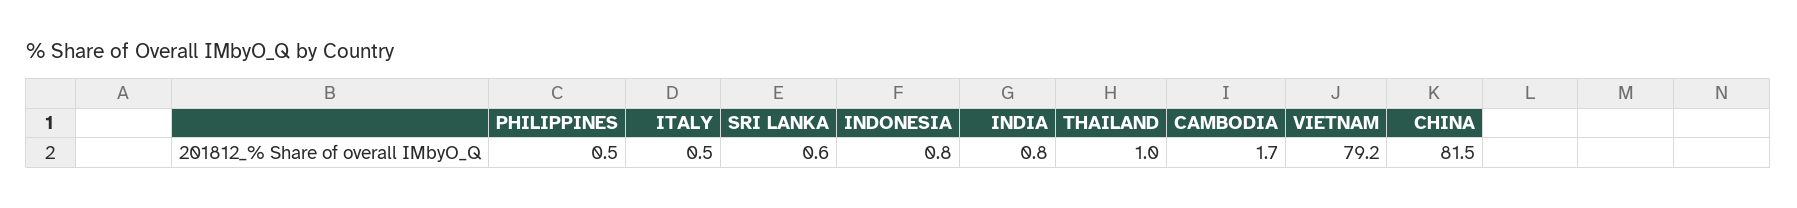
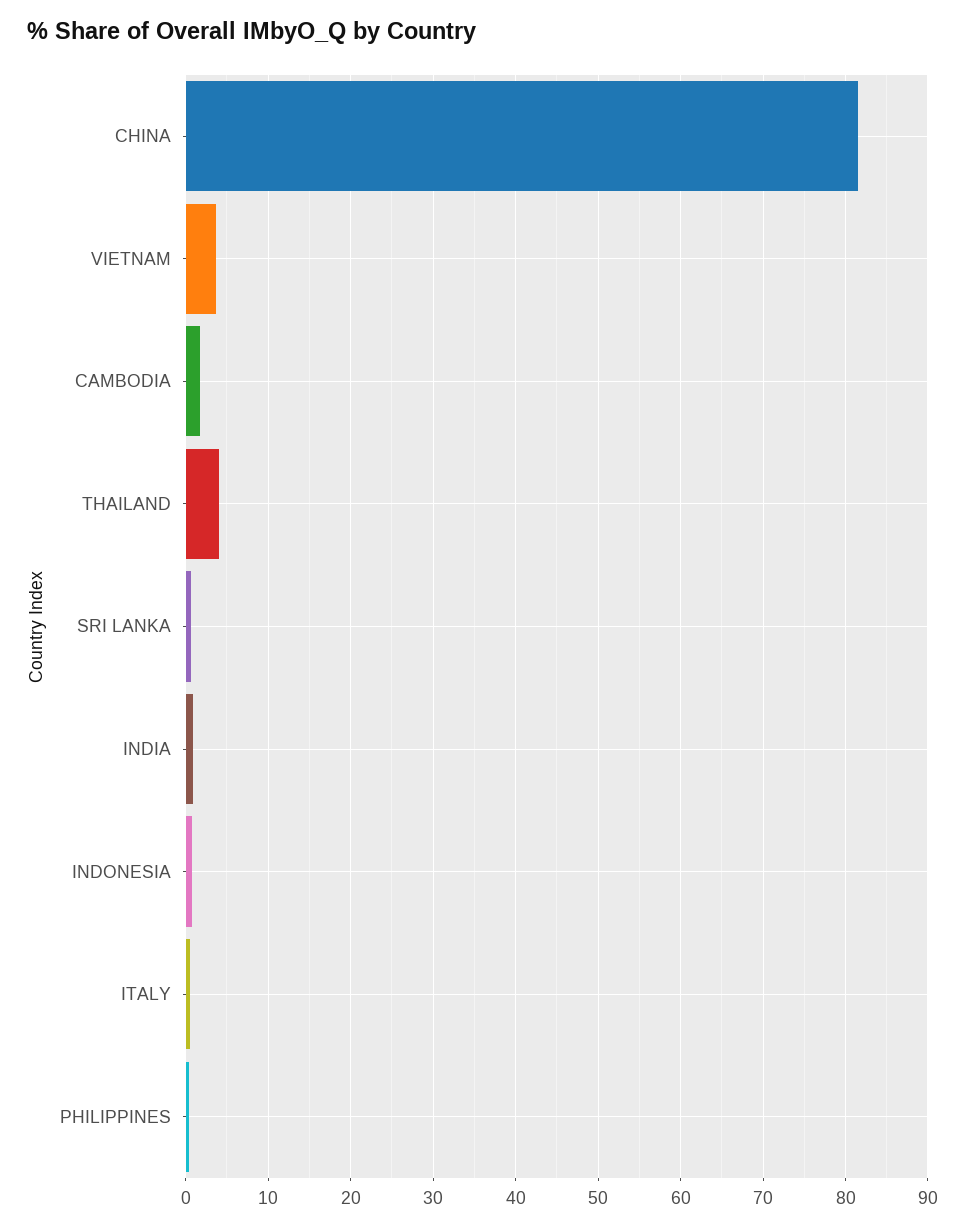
  {
    "PHILIPPINES": 0.5,
    "ITALY": 0.5,
    "SRI LANKA": 0.6,
    "INDONESIA": 0.8,
    "INDIA": 0.8,
-   "THAILAND": 1,
+   "THAILAND": 4,
    "CAMBODIA": 1.7,
-   "VIETNAM": 79.2,
+   "VIETNAM": 4,
    "CHINA": 81.5
  }

